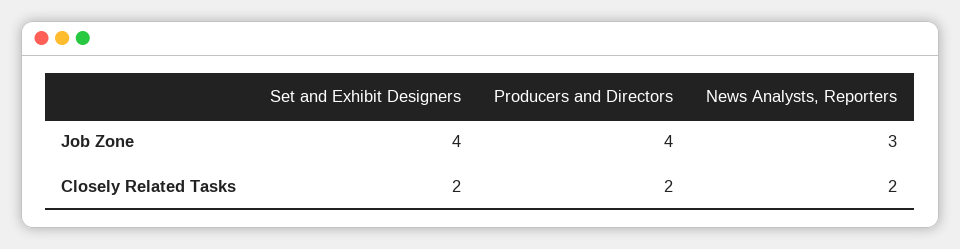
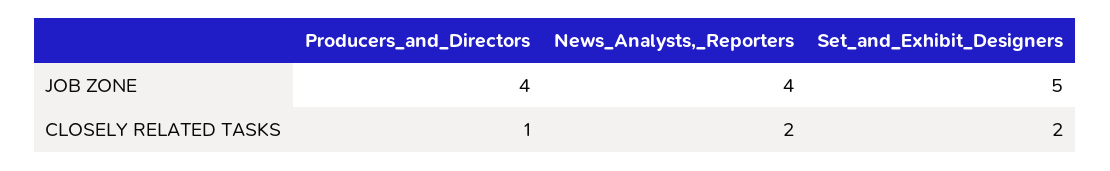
  {
    "Set and Exhibit Designers": {
-     "Job Zone": 4,
+     "Job Zone": 5,
      "Closely Related Tasks": 2
    },
    "Producers and Directors": {
      "Job Zone": 4,
-     "Closely Related Tasks": 2
+     "Closely Related Tasks": 1
    },
    "News Analysts, Reporters": {
-     "Job Zone": 3,
+     "Job Zone": 4,
      "Closely Related Tasks": 2
    }
  }

